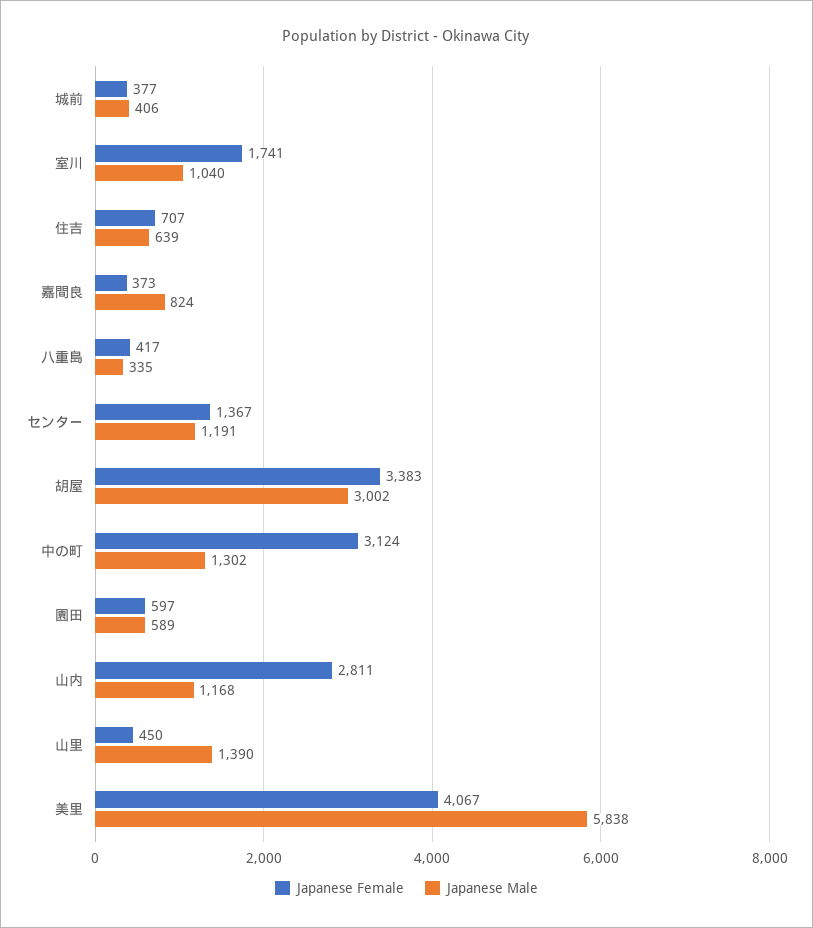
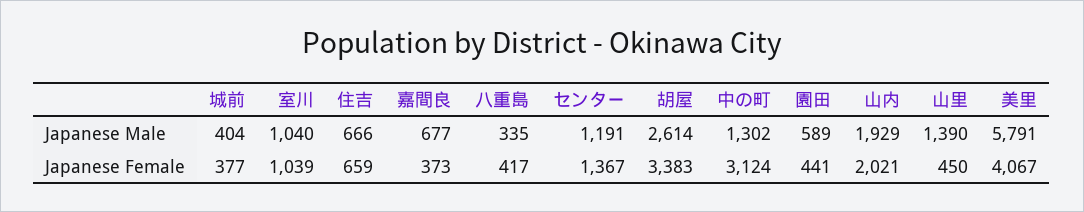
  {
    "Japanese Female": {
      "城前": 377,
-     "室川": 1741,
+     "室川": 1039,
-     "住吉": 707,
+     "住吉": 659,
      "嘉間良": 373,
      "八重島": 417,
      "センター": 1367,
      "胡屋": 3383,
      "中の町": 3124,
-     "園田": 597,
+     "園田": 441,
-     "山内": 2811,
+     "山内": 2021,
      "山里": 450,
      "美里": 4067
    },
    "Japanese Male": {
-     "城前": 406,
+     "城前": 404,
      "室川": 1040,
-     "住吉": 639,
+     "住吉": 666,
-     "嘉間良": 824,
+     "嘉間良": 677,
      "八重島": 335,
      "センター": 1191,
-     "胡屋": 3002,
+     "胡屋": 2614,
      "中の町": 1302,
      "園田": 589,
-     "山内": 1168,
+     "山内": 1929,
      "山里": 1390,
-     "美里": 5838
+     "美里": 5791
    }
  }

